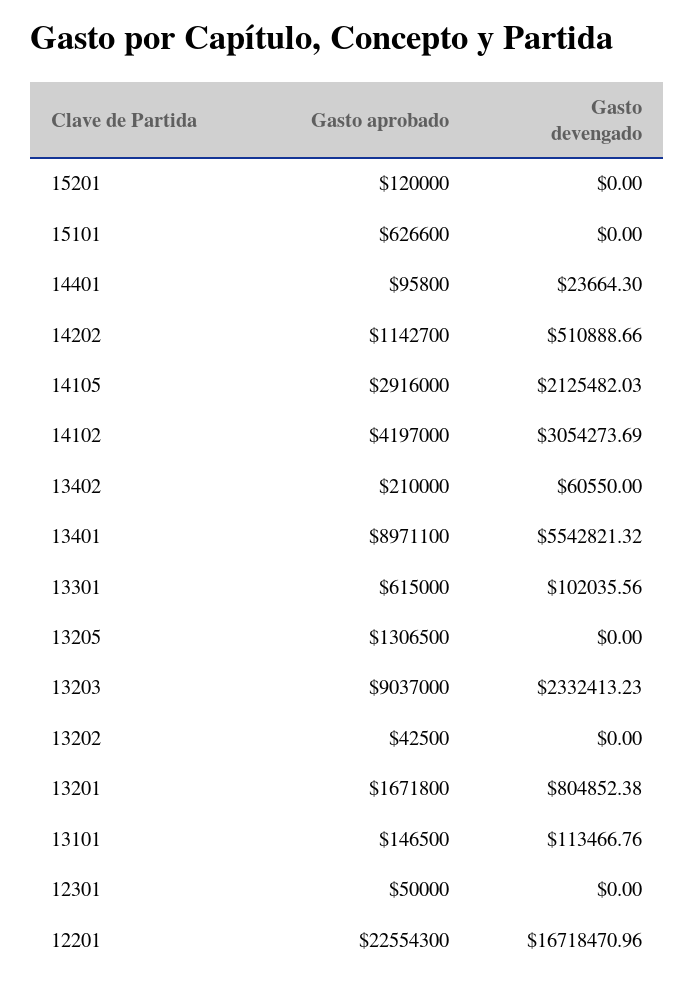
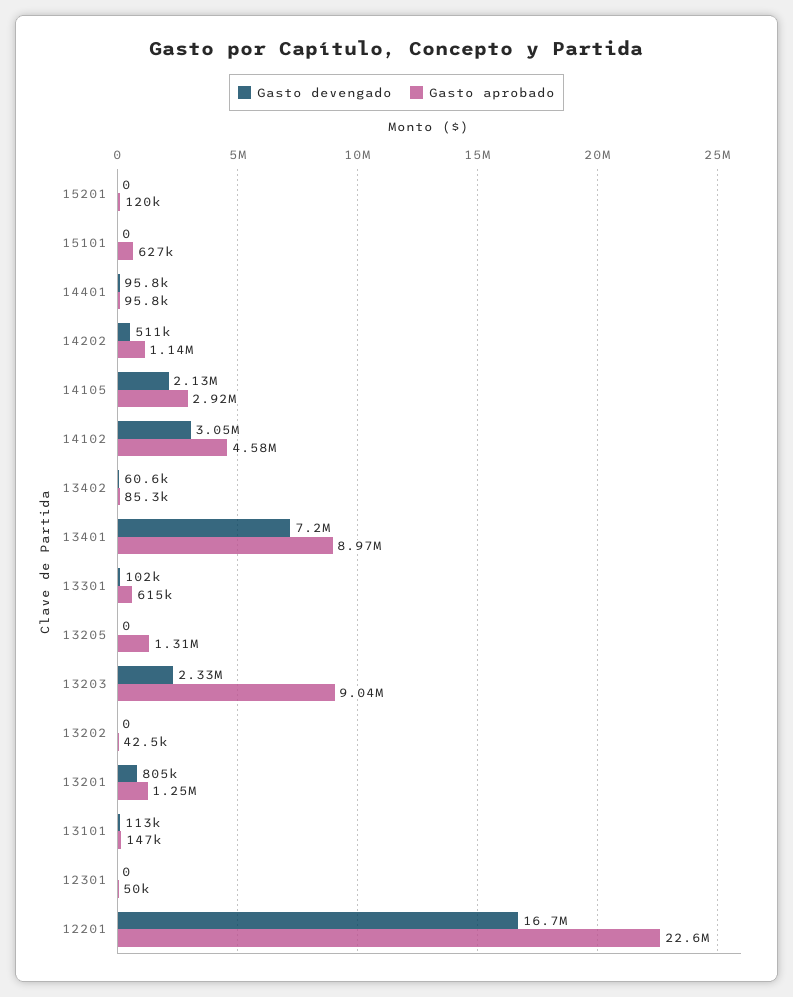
  {
    "Gasto aprobado": {
      "15201": 120000,
      "15101": 626600,
      "14401": 95800,
      "14202": 1142700,
      "14105": 2916000,
-     "14102": 4197000,
+     "14102": 4580000,
-     "13402": 210000,
+     "13402": 85300,
      "13401": 8971100,
      "13301": 615000,
      "13205": 1306500,
      "13203": 9037000,
      "13202": 42500,
-     "13201": 1671800,
+     "13201": 1250000,
      "13101": 146500,
      "12301": 50000,
      "12201": 22554300
    },
    "Gasto devengado": {
      "15201": 0,
      "15101": 0,
-     "14401": 23664.3,
+     "14401": 95800,
      "14202": 510888.66,
      "14105": 2125482.03,
      "14102": 3054273.69,
      "13402": 60550,
-     "13401": 5542821.32,
+     "13401": 7200000,
      "13301": 102035.56,
      "13205": 0,
      "13203": 2332413.23,
      "13202": 0,
      "13201": 804852.38,
      "13101": 113466.76,
      "12301": 0,
      "12201": 16718470.96
    }
  }

